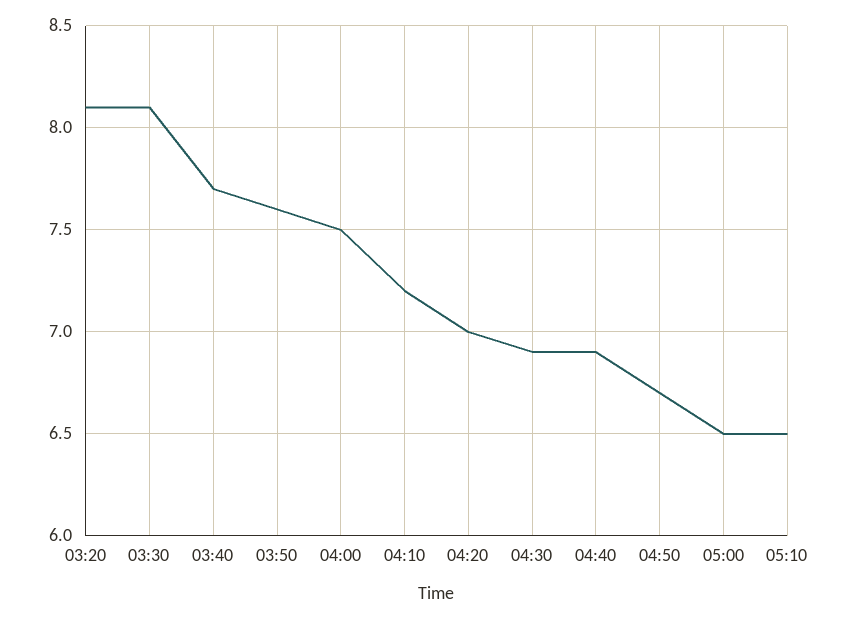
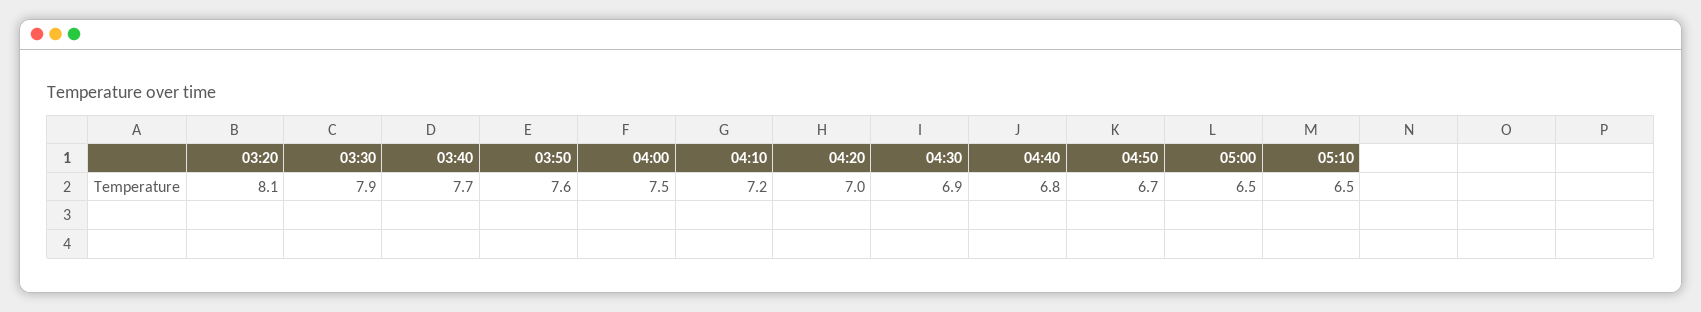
  {
    "03:20": 8.1,
-   "03:30": 8.1,
+   "03:30": 7.9,
    "03:40": 7.7,
    "03:50": 7.6,
    "04:00": 7.5,
    "04:10": 7.2,
    "04:20": 7,
    "04:30": 6.9,
-   "04:40": 6.9,
+   "04:40": 6.8,
    "04:50": 6.7,
    "05:00": 6.5,
    "05:10": 6.5
  }

